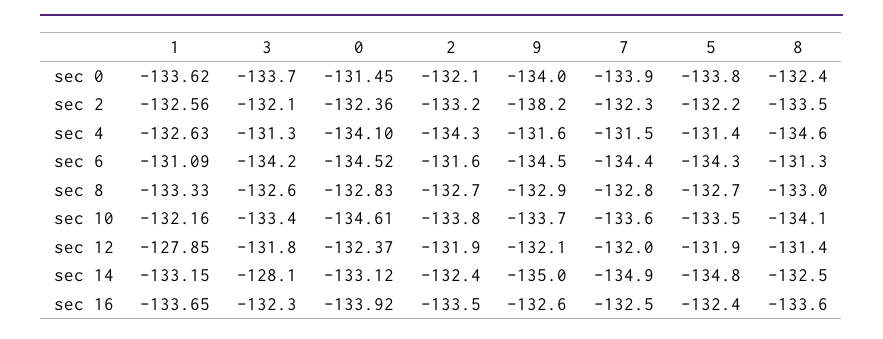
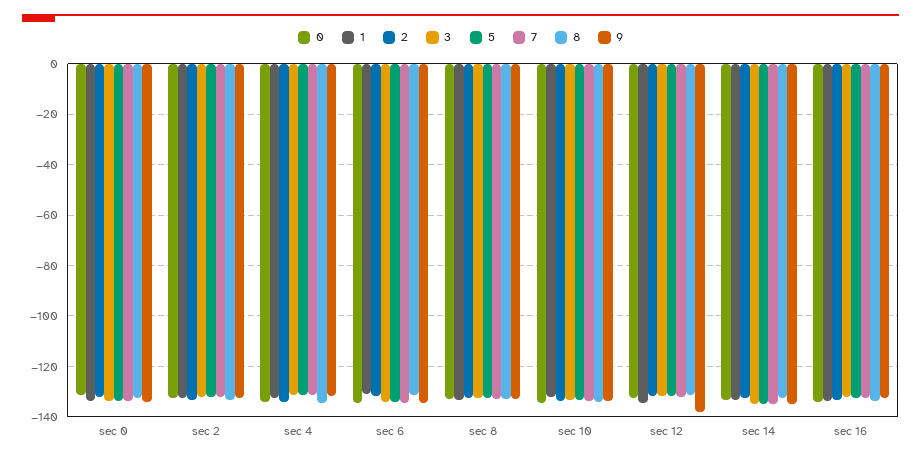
  {
    "1": {
      "sec 0": -133.62,
      "sec 2": -132.56,
      "sec 4": -132.63,
      "sec 6": -131.09,
      "sec 8": -133.33,
      "sec 10": -132.16,
-     "sec 12": -127.85,
+     "sec 12": -135,
      "sec 14": -133.15,
      "sec 16": -133.65
    },
    "3": {
      "sec 0": -133.7,
      "sec 2": -132.1,
      "sec 4": -131.3,
      "sec 6": -134.2,
      "sec 8": -132.6,
      "sec 10": -133.4,
      "sec 12": -131.8,
-     "sec 14": -128.1,
+     "sec 14": -135,
      "sec 16": -132.3
    },
    "0": {
      "sec 0": -131.45,
      "sec 2": -132.36,
      "sec 4": -134.1,
      "sec 6": -134.52,
      "sec 8": -132.83,
      "sec 10": -134.61,
      "sec 12": -132.37,
      "sec 14": -133.12,
      "sec 16": -133.92
    },
    "2": {
      "sec 0": -132.1,
      "sec 2": -133.2,
      "sec 4": -134.3,
      "sec 6": -131.6,
      "sec 8": -132.7,
      "sec 10": -133.8,
      "sec 12": -131.9,
      "sec 14": -132.4,
      "sec 16": -133.5
    },
    "9": {
      "sec 0": -134,
-     "sec 2": -138.2,
+     "sec 2": -132.5,
      "sec 4": -131.6,
      "sec 6": -134.5,
      "sec 8": -132.9,
      "sec 10": -133.7,
-     "sec 12": -132.1,
+     "sec 12": -137.5,
      "sec 14": -135,
      "sec 16": -132.6
    },
    "7": {
      "sec 0": -133.9,
      "sec 2": -132.3,
      "sec 4": -131.5,
      "sec 6": -134.4,
      "sec 8": -132.8,
      "sec 10": -133.6,
      "sec 12": -132,
      "sec 14": -134.9,
      "sec 16": -132.5
    },
    "5": {
      "sec 0": -133.8,
      "sec 2": -132.2,
      "sec 4": -131.4,
      "sec 6": -134.3,
      "sec 8": -132.7,
      "sec 10": -133.5,
      "sec 12": -131.9,
      "sec 14": -134.8,
      "sec 16": -132.4
    },
    "8": {
      "sec 0": -132.4,
      "sec 2": -133.5,
      "sec 4": -134.6,
      "sec 6": -131.3,
      "sec 8": -133,
      "sec 10": -134.1,
      "sec 12": -131.4,
      "sec 14": -132.5,
      "sec 16": -133.6
    }
  }

